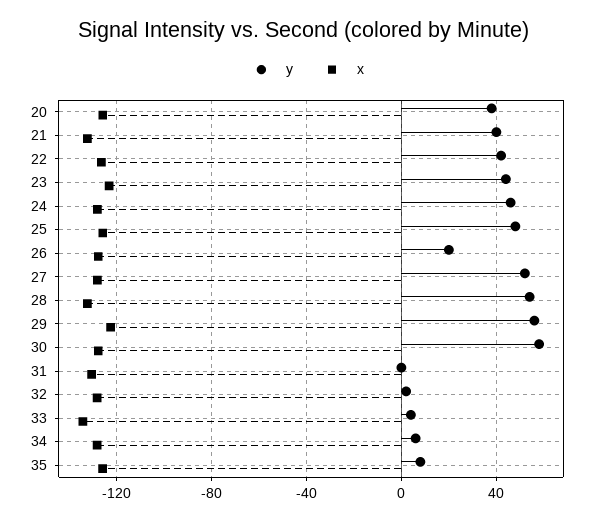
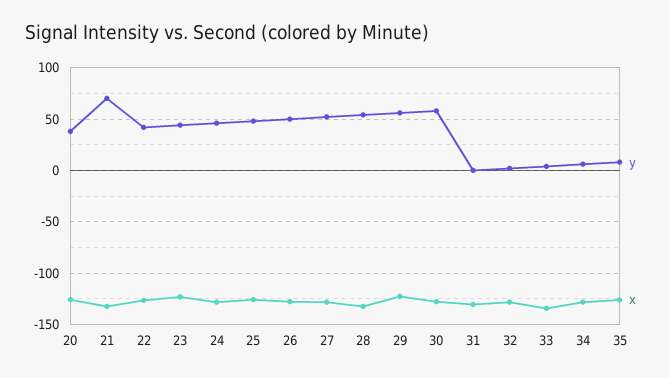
  {
    "y": {
      "20": 40,
-     "21": 40,
+     "21": 70,
      "22": 40,
      "23": 45,
      "24": 45,
      "25": 50,
-     "26": 20,
+     "26": 50,
      "27": 50,
      "28": 55,
      "29": 55,
      "30": 60,
      "31": 0,
      "32": 0,
      "33": 5,
      "34": 5,
      "35": 10
    },
    "x": {
      "20": -125,
      "21": -130,
      "22": -125,
      "23": -125,
      "24": -130,
      "25": -125,
      "26": -130,
      "27": -130,
      "28": -130,
      "29": -125,
      "30": -130,
      "31": -130,
      "32": -130,
      "33": -135,
      "34": -130,
      "35": -125
    }
  }

